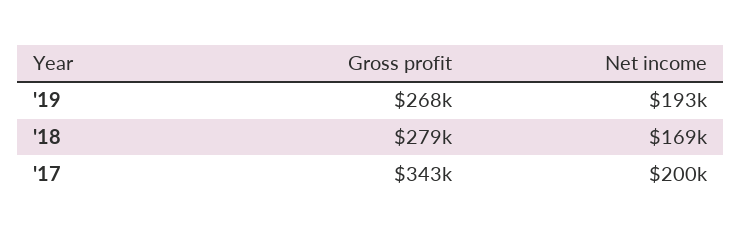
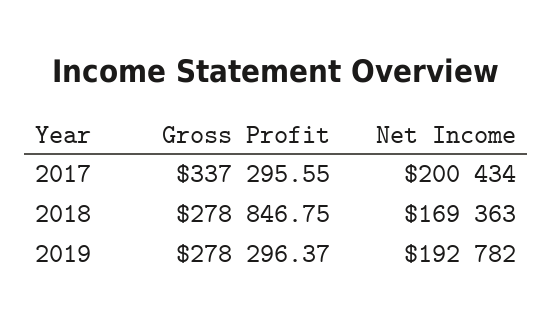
  {
    "Gross profit": {
-     "'19": 268000,
+     "'19": 278296.37,
      "'18": 278846.75,
-     "'17": 343000
+     "'17": 337295.55
    },
    "Net income": {
      "'19": 192782,
      "'18": 169363,
      "'17": 200434
    }
  }

